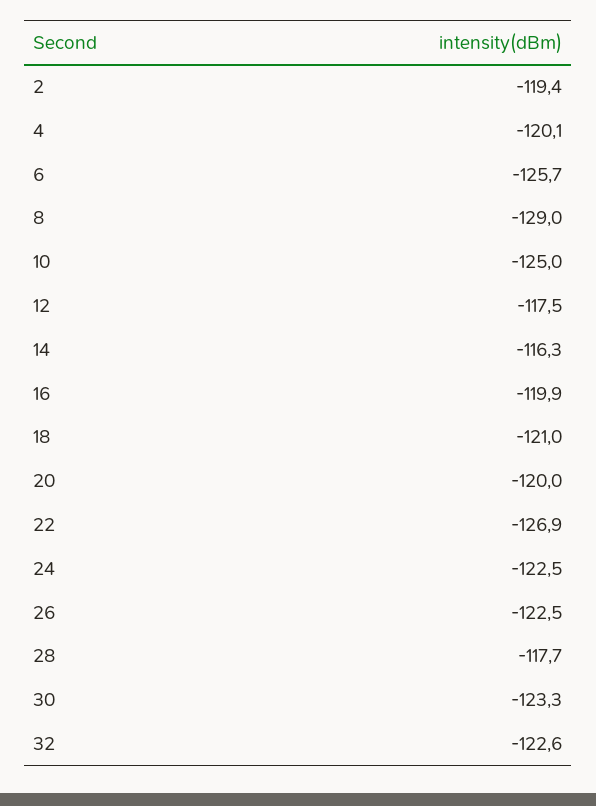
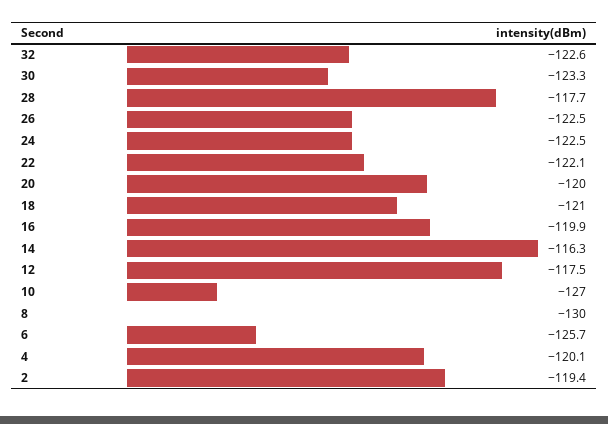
  {
    "2": -119.4,
    "4": -120.1,
    "6": -125.7,
-   "8": -129,
+   "8": -130,
-   "10": -125,
+   "10": -127,
    "12": -117.5,
    "14": -116.3,
    "16": -119.9,
    "18": -121,
    "20": -120,
-   "22": -126.9,
+   "22": -122.1,
    "24": -122.5,
    "26": -122.5,
    "28": -117.7,
    "30": -123.3,
    "32": -122.6
  }

